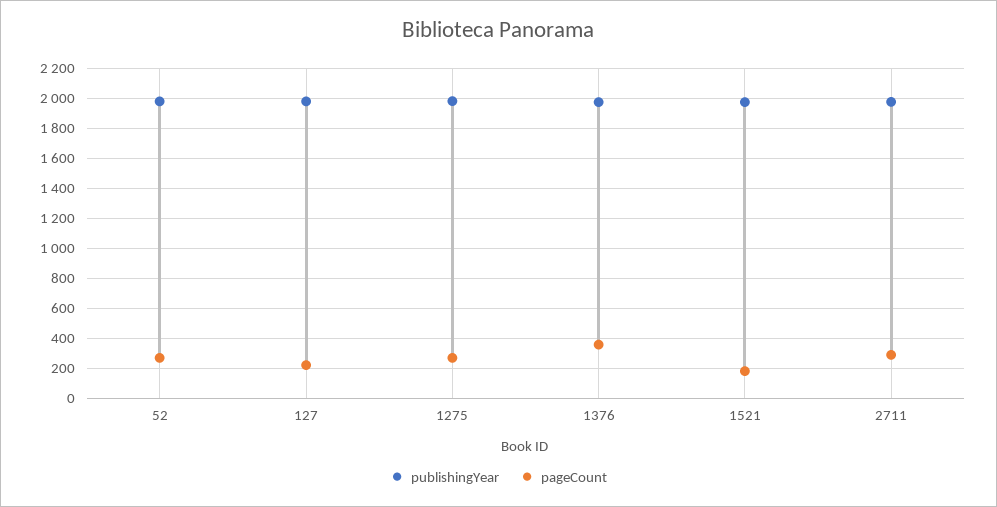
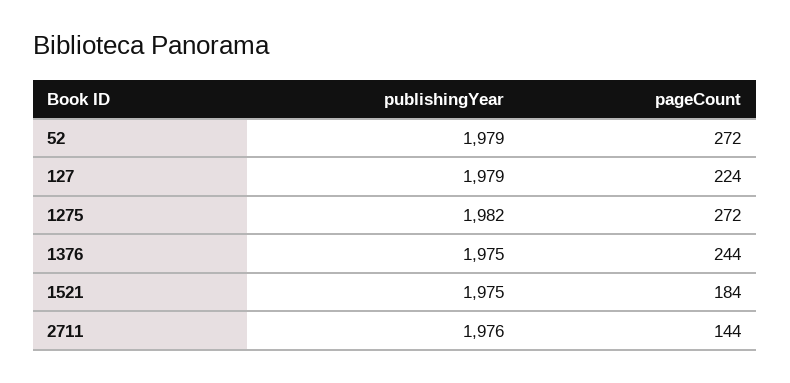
  {
    "publishingYear": {
      "52": 1979,
      "127": 1979,
      "1275": 1982,
      "1376": 1975,
      "1521": 1975,
      "2711": 1976
    },
    "pageCount": {
      "52": 272,
      "127": 224,
      "1275": 272,
-     "1376": 350,
+     "1376": 244,
      "1521": 184,
-     "2711": 300
+     "2711": 144
    }
  }

